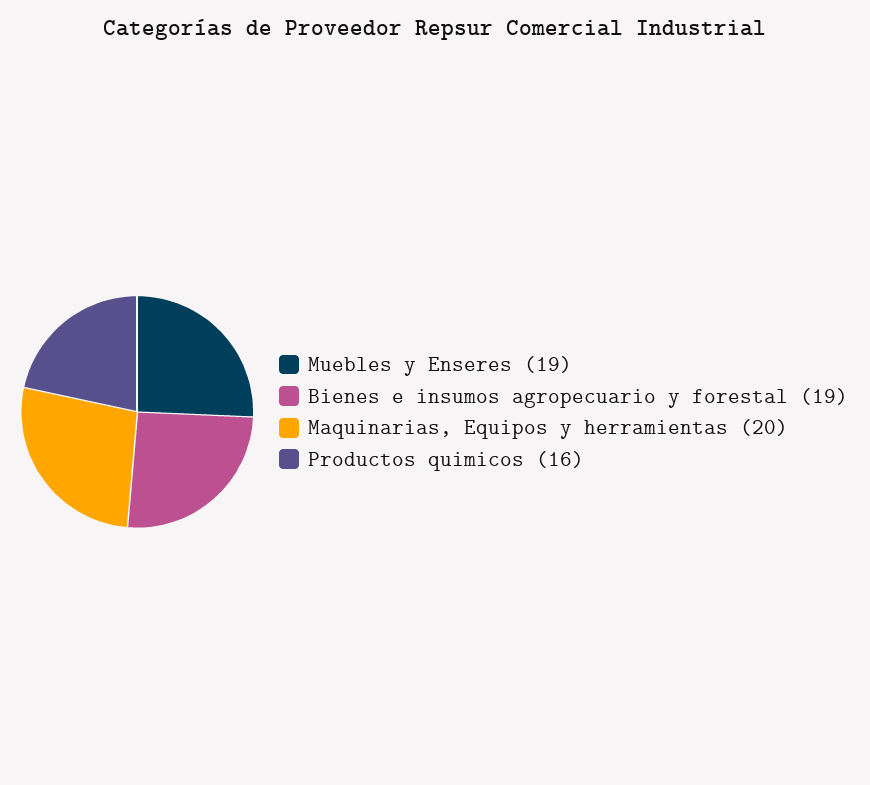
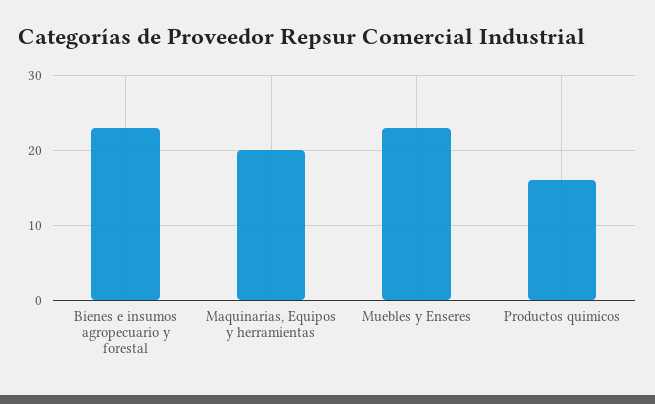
  {
-   "Muebles y Enseres": 19,
+   "Muebles y Enseres": 23,
-   "Bienes e insumos agropecuario y forestal": 19,
+   "Bienes e insumos agropecuario y forestal": 23,
    "Maquinarias, Equipos y herramientas": 20,
    "Productos quimicos": 16
  }

